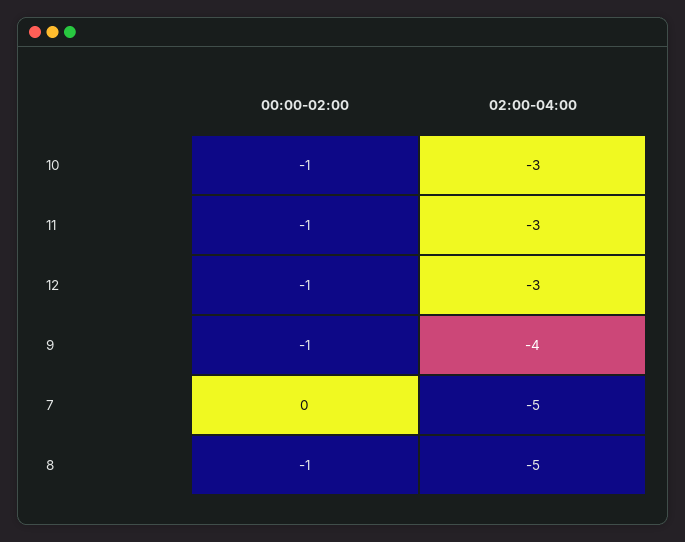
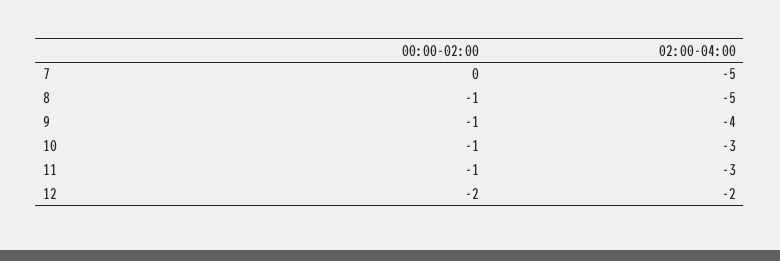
  {
    "00:00-02:00": {
      "10": -1,
      "11": -1,
-     "12": -1,
+     "12": -2,
      "9": -1,
      "7": 0,
      "8": -1
    },
    "02:00-04:00": {
      "10": -3,
      "11": -3,
-     "12": -3,
+     "12": -2,
      "9": -4,
      "7": -5,
      "8": -5
    }
  }

